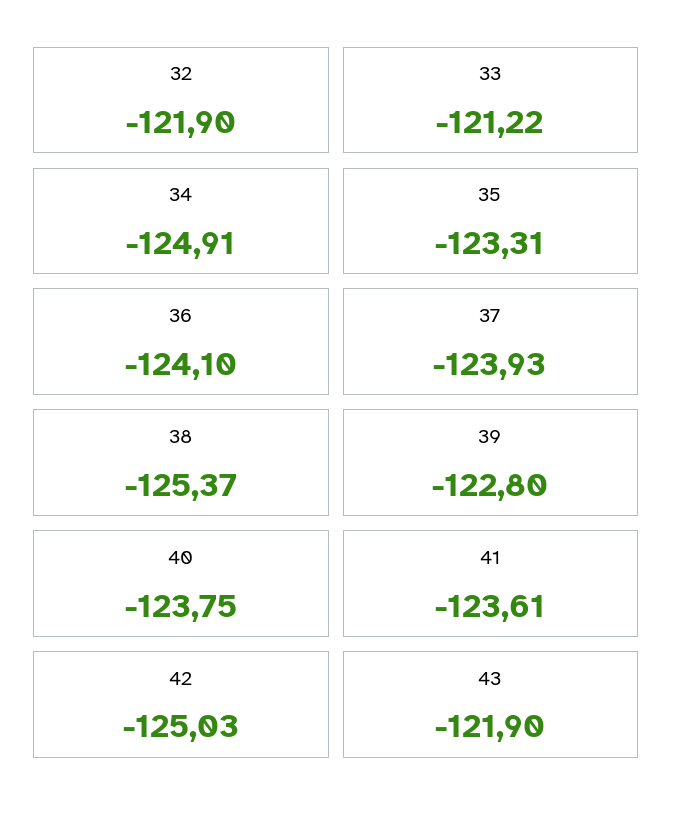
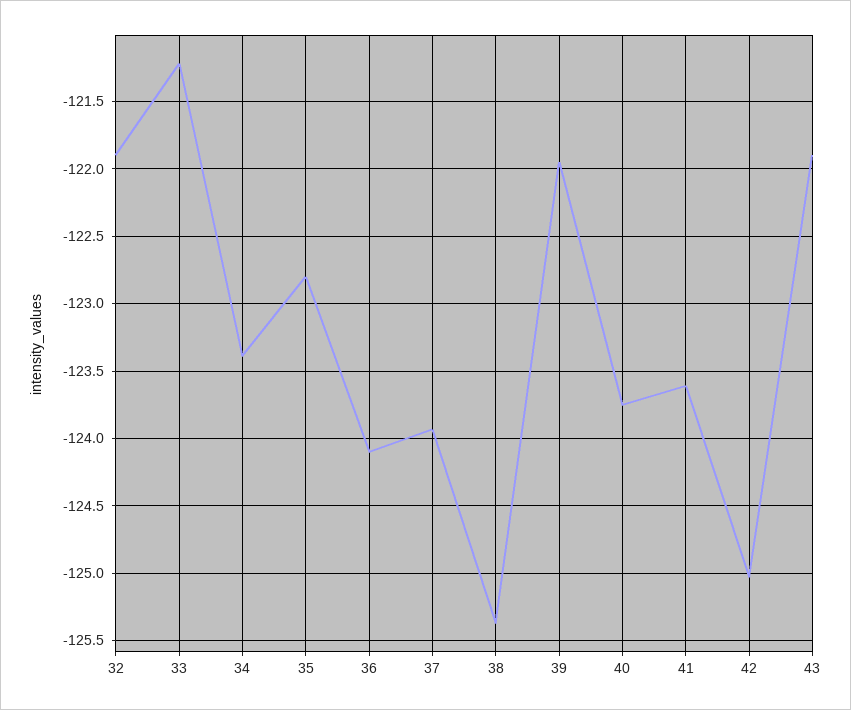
  {
    "32": -121.9,
    "33": -121.22,
-   "34": -124.91,
+   "34": -123.4,
-   "35": -123.31,
+   "35": -122.8,
    "36": -124.1,
    "37": -123.93,
    "38": -125.37,
-   "39": -122.8,
+   "39": -121.95,
    "40": -123.75,
    "41": -123.61,
    "42": -125.03,
    "43": -121.9
  }

